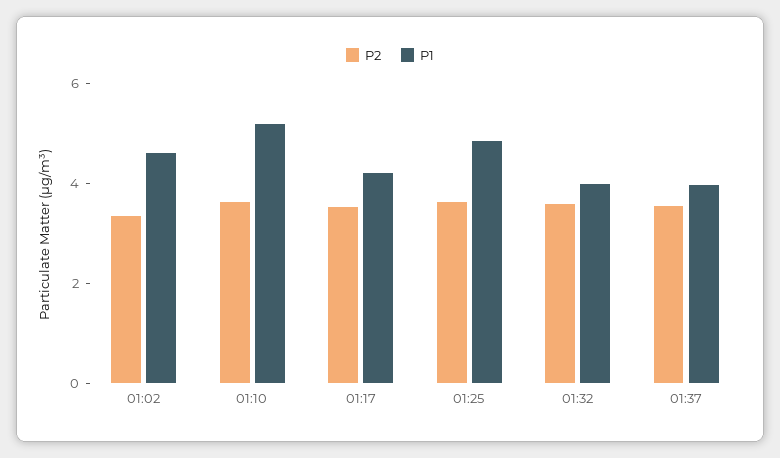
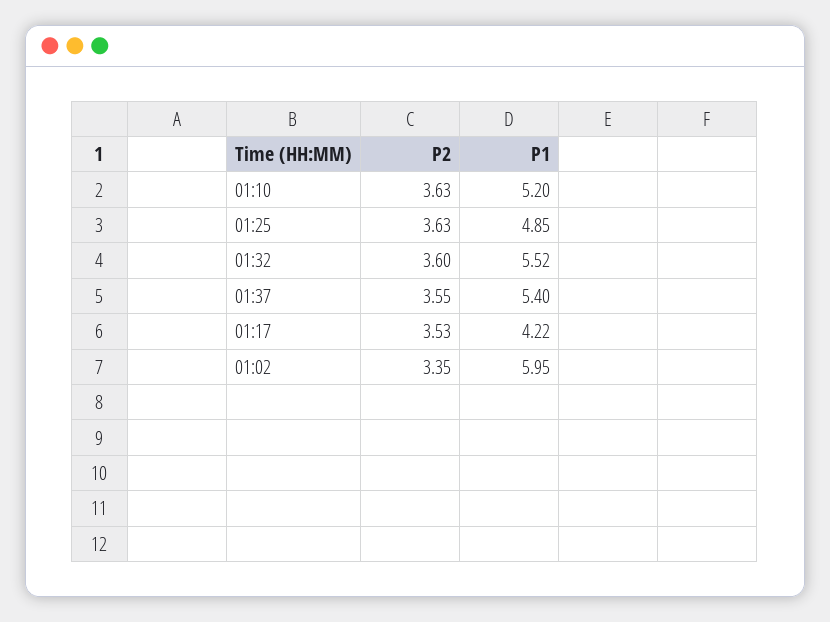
  {
    "P2": {
      "01:02": 3.35,
      "01:10": 3.63,
      "01:17": 3.53,
      "01:25": 3.63,
      "01:32": 3.6,
      "01:37": 3.55
    },
    "P1": {
-     "01:02": 4.5,
+     "01:02": 5.95,
      "01:10": 5.2,
      "01:17": 4.22,
      "01:25": 4.85,
-     "01:32": 4,
+     "01:32": 5.52,
-     "01:37": 4
+     "01:37": 5.4
    }
  }

